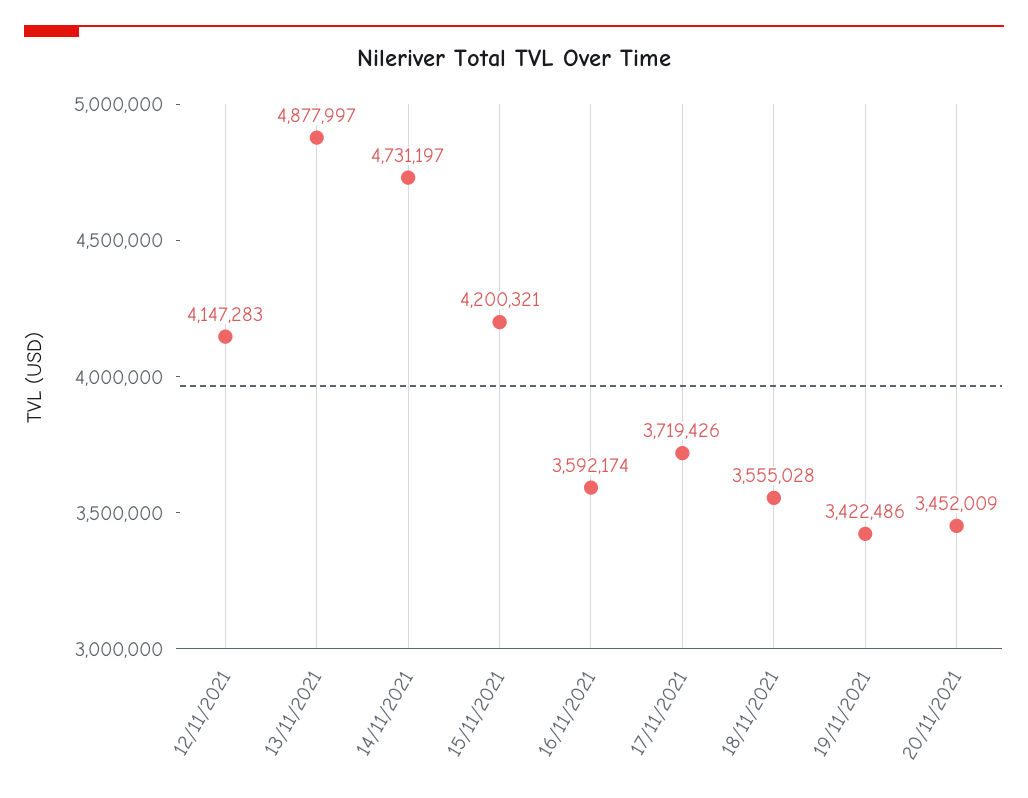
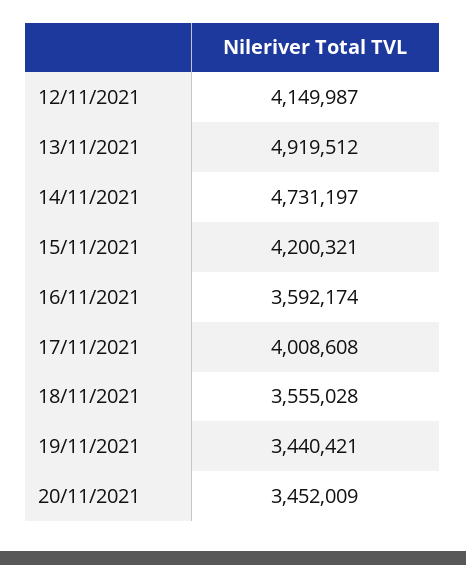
  {
-   "12/11/2021": 4147283,
+   "12/11/2021": 4149987,
-   "13/11/2021": 4877997,
+   "13/11/2021": 4919512,
    "14/11/2021": 4731197,
    "15/11/2021": 4200321,
    "16/11/2021": 3592174,
-   "17/11/2021": 3719426,
+   "17/11/2021": 4008608,
    "18/11/2021": 3555028,
-   "19/11/2021": 3422486,
+   "19/11/2021": 3440421,
    "20/11/2021": 3452009
  }

